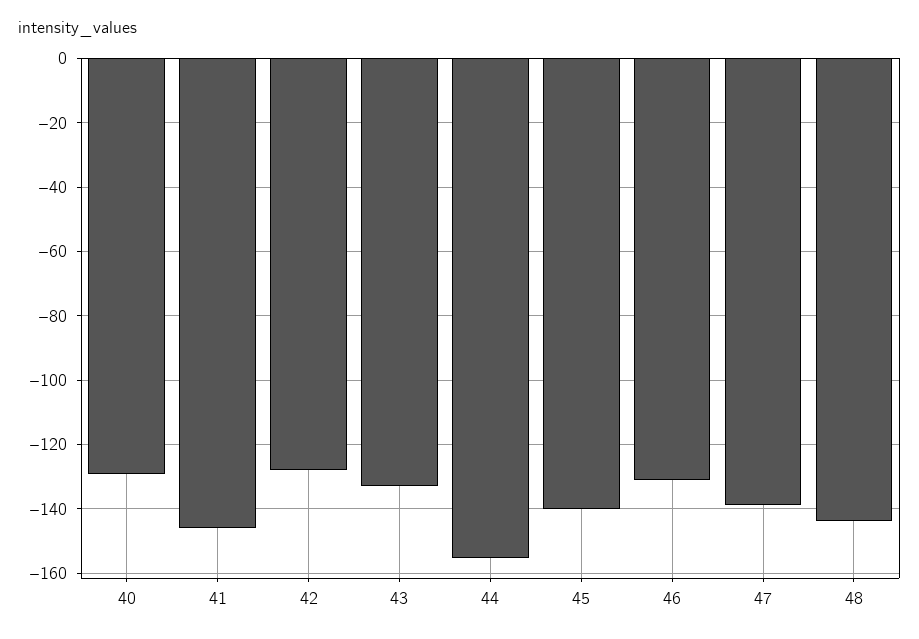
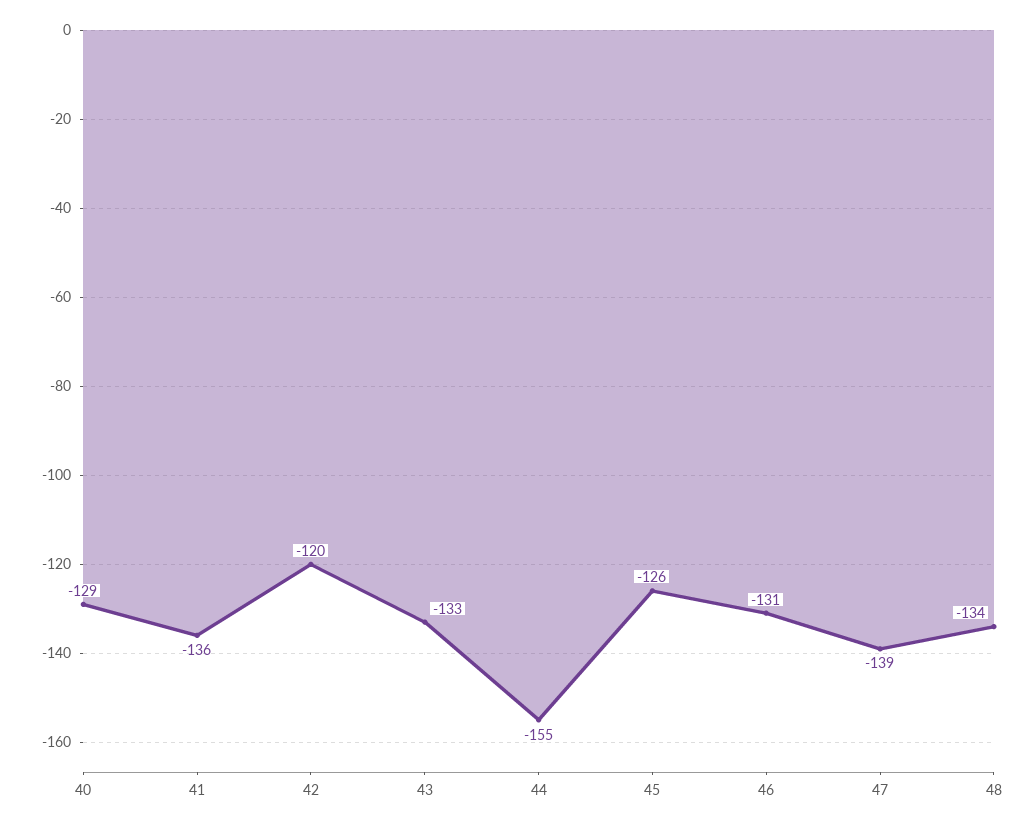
  {
    "40": -129,
-   "41": -146,
+   "41": -136,
-   "42": -128,
+   "42": -120,
    "43": -133,
    "44": -155,
-   "45": -140,
+   "45": -126,
    "46": -131,
    "47": -139,
-   "48": -144
+   "48": -134
  }

